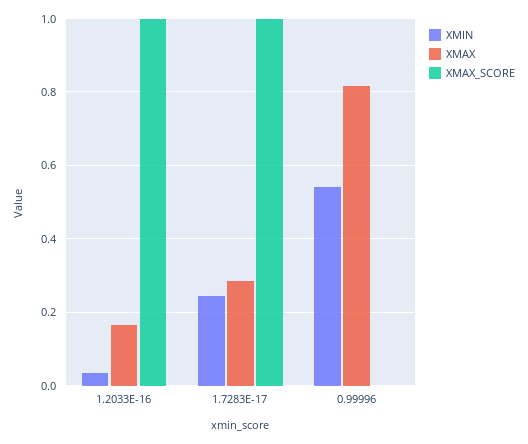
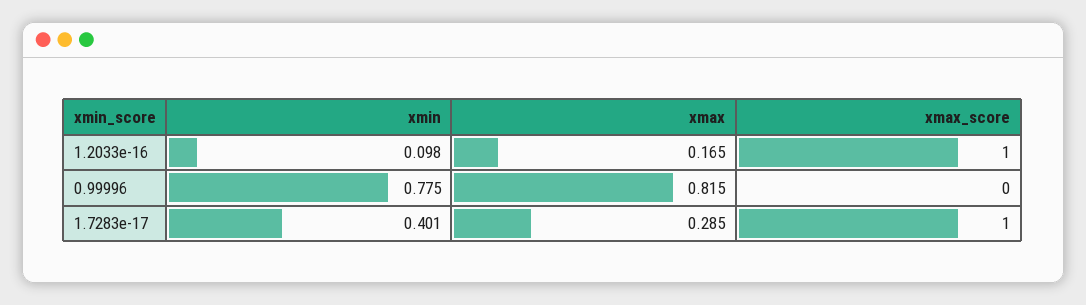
  {
    "XMIN": {
-     "1.2033E-16": 0.04,
+     "1.2033E-16": 0.098,
-     "1.7283E-17": 0.24,
+     "1.7283E-17": 0.401,
-     "0.99996": 0.54
+     "0.99996": 0.775
    },
    "XMAX": {
      "1.2033E-16": 0.165,
      "1.7283E-17": 0.285,
      "0.99996": 0.815
    },
    "XMAX_SCORE": {
      "1.2033E-16": 1,
      "1.7283E-17": 1,
      "0.99996": 0
    }
  }

